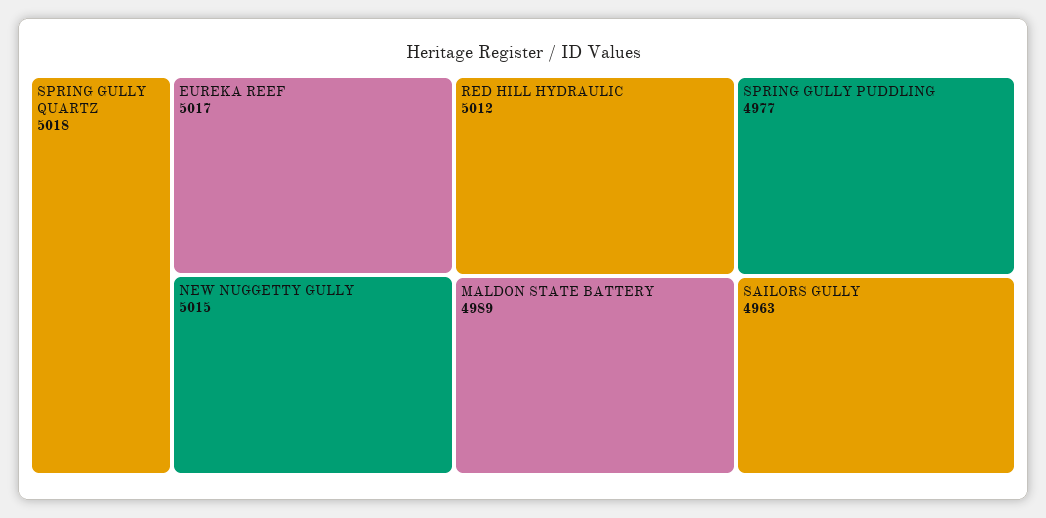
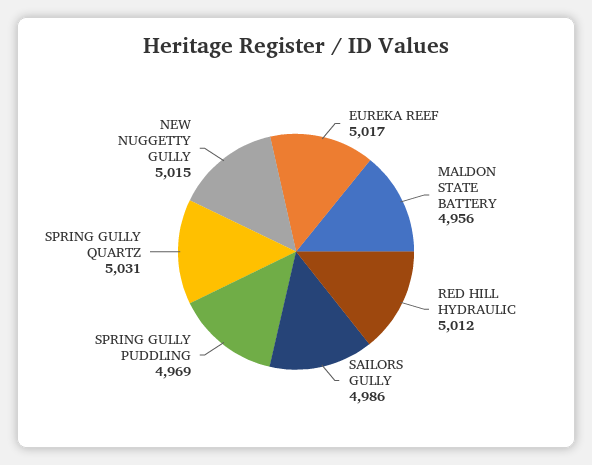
  {
-   "SPRING GULLY QUARTZ": 5018,
+   "SPRING GULLY QUARTZ": 5031,
    "EUREKA REEF": 5017,
    "NEW NUGGETTY GULLY": 5015,
    "RED HILL HYDRAULIC": 5012,
-   "MALDON STATE BATTERY": 4989,
+   "MALDON STATE BATTERY": 4956,
-   "SPRING GULLY PUDDLING": 4977,
+   "SPRING GULLY PUDDLING": 4969,
-   "SAILORS GULLY": 4963
+   "SAILORS GULLY": 4986
  }

